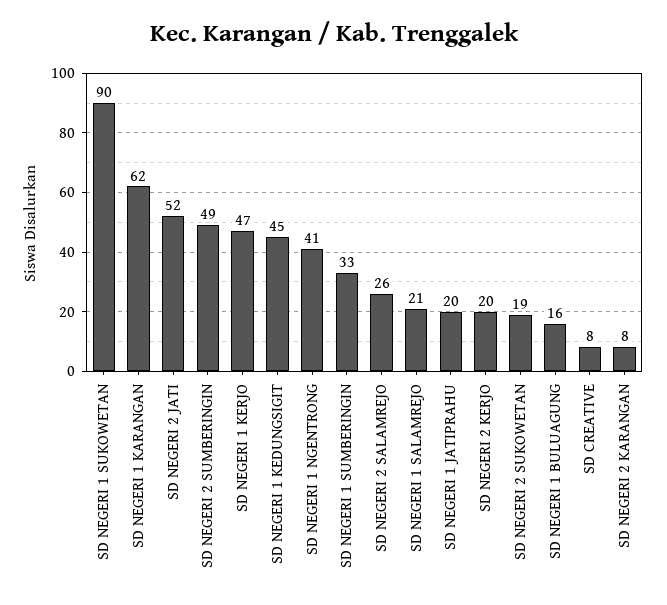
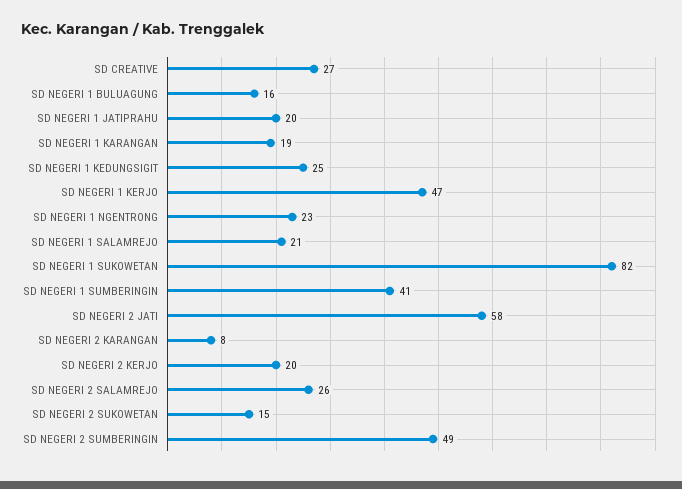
  {
-   "SD NEGERI 1 SUKOWETAN": 90,
+   "SD NEGERI 1 SUKOWETAN": 82,
-   "SD NEGERI 1 KARANGAN": 62,
+   "SD NEGERI 1 KARANGAN": 19,
-   "SD NEGERI 2 JATI": 52,
+   "SD NEGERI 2 JATI": 58,
    "SD NEGERI 2 SUMBERINGIN": 49,
    "SD NEGERI 1 KERJO": 47,
-   "SD NEGERI 1 KEDUNGSIGIT": 45,
+   "SD NEGERI 1 KEDUNGSIGIT": 25,
-   "SD NEGERI 1 NGENTRONG": 41,
+   "SD NEGERI 1 NGENTRONG": 23,
-   "SD NEGERI 1 SUMBERINGIN": 33,
+   "SD NEGERI 1 SUMBERINGIN": 41,
    "SD NEGERI 2 SALAMREJO": 26,
    "SD NEGERI 1 SALAMREJO": 21,
    "SD NEGERI 1 JATIPRAHU": 20,
    "SD NEGERI 2 KERJO": 20,
-   "SD NEGERI 2 SUKOWETAN": 19,
+   "SD NEGERI 2 SUKOWETAN": 15,
    "SD NEGERI 1 BULUAGUNG": 16,
-   "SD CREATIVE": 8,
+   "SD CREATIVE": 27,
    "SD NEGERI 2 KARANGAN": 8
  }

